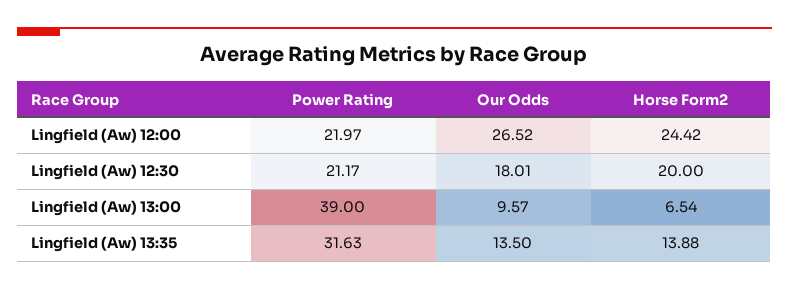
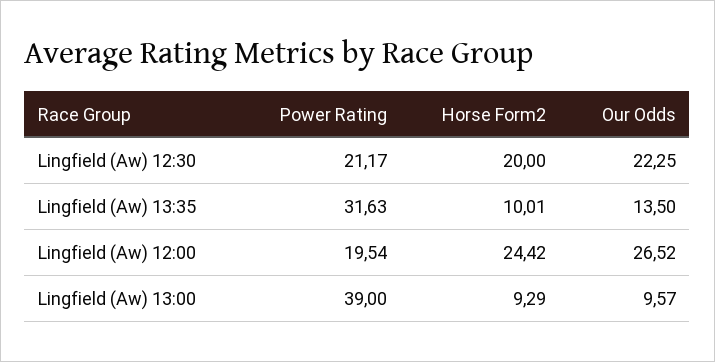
  {
    "Power Rating": {
-     "Lingfield (Aw) 12:00": 21.97,
+     "Lingfield (Aw) 12:00": 19.54,
      "Lingfield (Aw) 12:30": 21.17,
      "Lingfield (Aw) 13:00": 39,
      "Lingfield (Aw) 13:35": 31.63
    },
    "Our Odds": {
      "Lingfield (Aw) 12:00": 26.52,
-     "Lingfield (Aw) 12:30": 18.01,
+     "Lingfield (Aw) 12:30": 22.25,
      "Lingfield (Aw) 13:00": 9.57,
      "Lingfield (Aw) 13:35": 13.5
    },
    "Horse Form2": {
      "Lingfield (Aw) 12:00": 24.42,
      "Lingfield (Aw) 12:30": 20,
-     "Lingfield (Aw) 13:00": 6.54,
+     "Lingfield (Aw) 13:00": 9.29,
-     "Lingfield (Aw) 13:35": 13.88
+     "Lingfield (Aw) 13:35": 10.01
    }
  }

